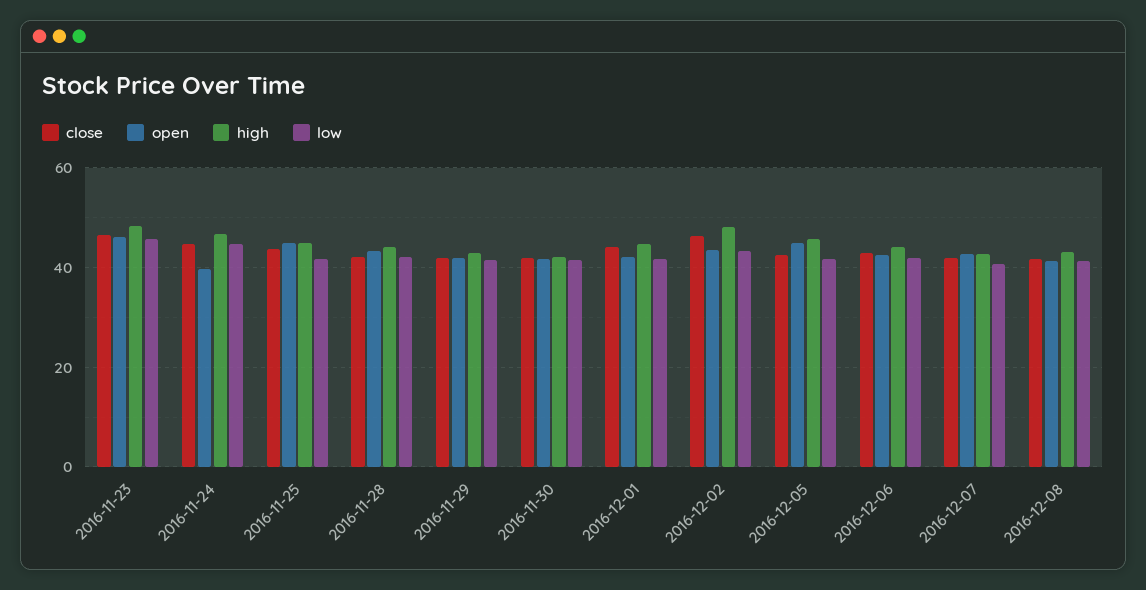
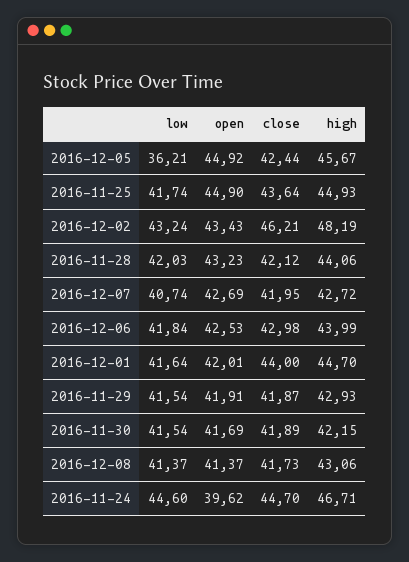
  {
    "close": {
-     "2016-11-23": 46,
      "2016-11-24": 44.7,
      "2016-11-25": 43.64,
      "2016-11-28": 42.12,
      "2016-11-29": 41.87,
      "2016-11-30": 41.89,
      "2016-12-01": 44,
      "2016-12-02": 46.21,
      "2016-12-05": 42.44,
      "2016-12-06": 42.98,
      "2016-12-07": 41.95,
      "2016-12-08": 41.73
    },
    "open": {
-     "2016-11-23": 46,
      "2016-11-24": 39.62,
      "2016-11-25": 44.9,
      "2016-11-28": 43.23,
      "2016-11-29": 41.91,
      "2016-11-30": 41.69,
      "2016-12-01": 42.01,
      "2016-12-02": 43.43,
      "2016-12-05": 44.92,
      "2016-12-06": 42.53,
      "2016-12-07": 42.69,
      "2016-12-08": 41.37
    },
    "high": {
-     "2016-11-23": 48,
      "2016-11-24": 46.71,
      "2016-11-25": 44.93,
      "2016-11-28": 44.06,
      "2016-11-29": 42.93,
      "2016-11-30": 42.15,
      "2016-12-01": 44.7,
      "2016-12-02": 48.19,
      "2016-12-05": 45.67,
      "2016-12-06": 43.99,
      "2016-12-07": 42.72,
      "2016-12-08": 43.06
    },
    "low": {
-     "2016-11-23": 46,
      "2016-11-24": 44.6,
      "2016-11-25": 41.74,
      "2016-11-28": 42.03,
      "2016-11-29": 41.54,
      "2016-11-30": 41.54,
      "2016-12-01": 41.64,
      "2016-12-02": 43.24,
-     "2016-12-05": 42,
+     "2016-12-05": 36.21,
      "2016-12-06": 41.84,
      "2016-12-07": 40.74,
      "2016-12-08": 41.37
    }
  }

